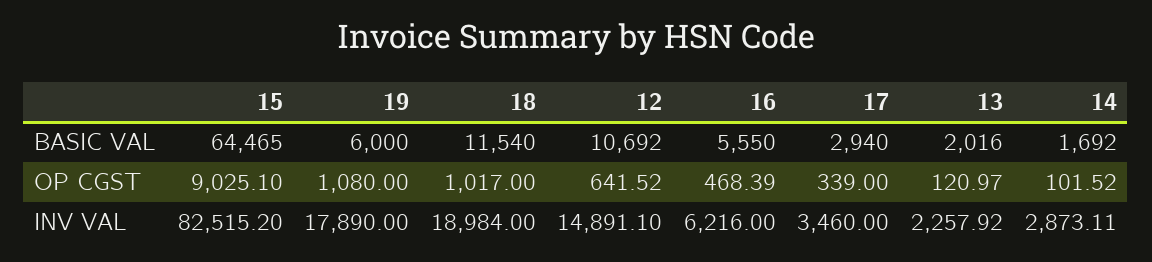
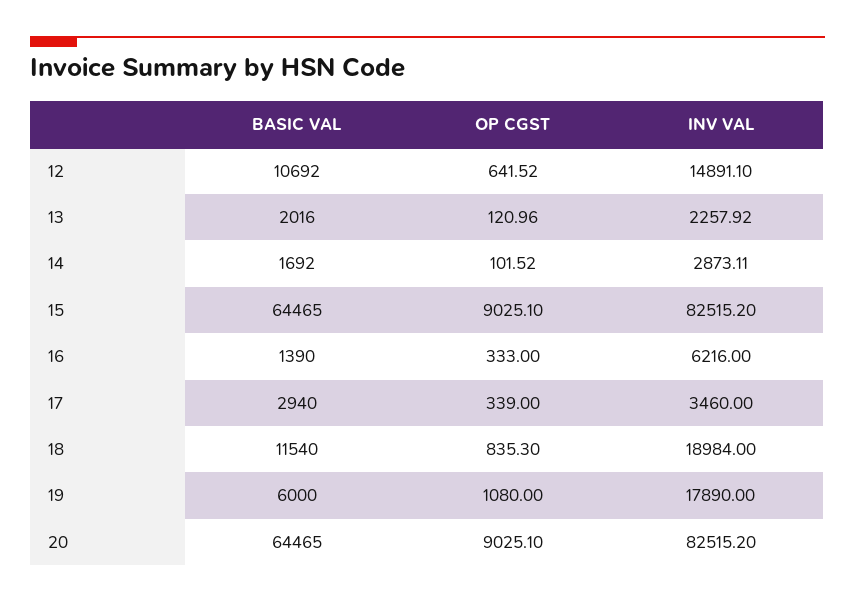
  {
    "15": {
      "BASIC VAL": 64465,
      "OP CGST": 9025.1,
      "INV VAL": 82515.2
    },
    "19": {
      "BASIC VAL": 6000,
      "OP CGST": 1080,
      "INV VAL": 17890
    },
    "18": {
      "BASIC VAL": 11540,
-     "OP CGST": 1017,
+     "OP CGST": 835.3,
      "INV VAL": 18984
    },
    "12": {
      "BASIC VAL": 10692,
      "OP CGST": 641.52,
      "INV VAL": 14891.1
    },
    "16": {
-     "BASIC VAL": 5550,
+     "BASIC VAL": 1390,
-     "OP CGST": 468.39,
+     "OP CGST": 333,
      "INV VAL": 6216
    },
    "17": {
      "BASIC VAL": 2940,
      "OP CGST": 339,
      "INV VAL": 3460
    },
    "13": {
      "BASIC VAL": 2016,
-     "OP CGST": 120.97,
+     "OP CGST": 120.96,
      "INV VAL": 2257.92
    },
    "14": {
      "BASIC VAL": 1692,
      "OP CGST": 101.52,
      "INV VAL": 2873.11
-   }
+   },
+   "20": {
+     "BASIC VAL": 64465,
+     "OP CGST": 9025.1,
+     "INV VAL": 82515.2
+   }
  }

